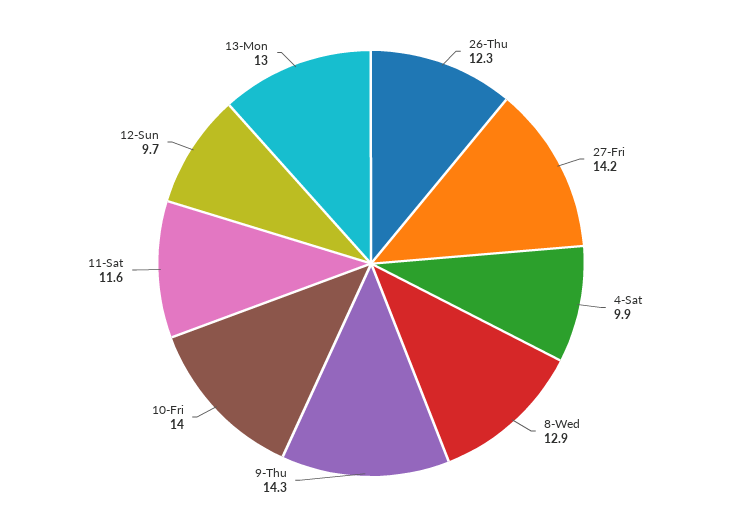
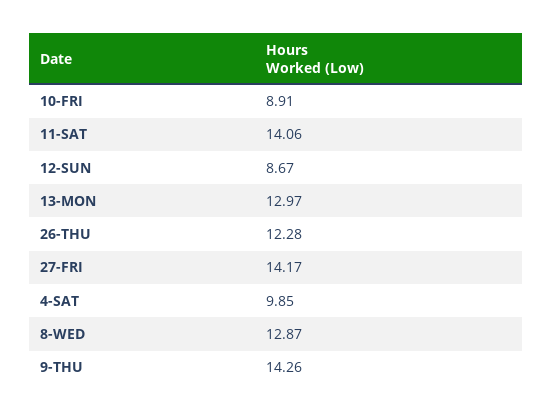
  {
    "26-Thu": 12.28,
    "27-Fri": 14.17,
    "4-Sat": 9.85,
    "8-Wed": 12.87,
    "9-Thu": 14.26,
-   "10-Fri": 14,
+   "10-Fri": 8.91,
-   "11-Sat": 11.6,
+   "11-Sat": 14.06,
-   "12-Sun": 9.7,
+   "12-Sun": 8.67,
    "13-Mon": 12.97
  }

